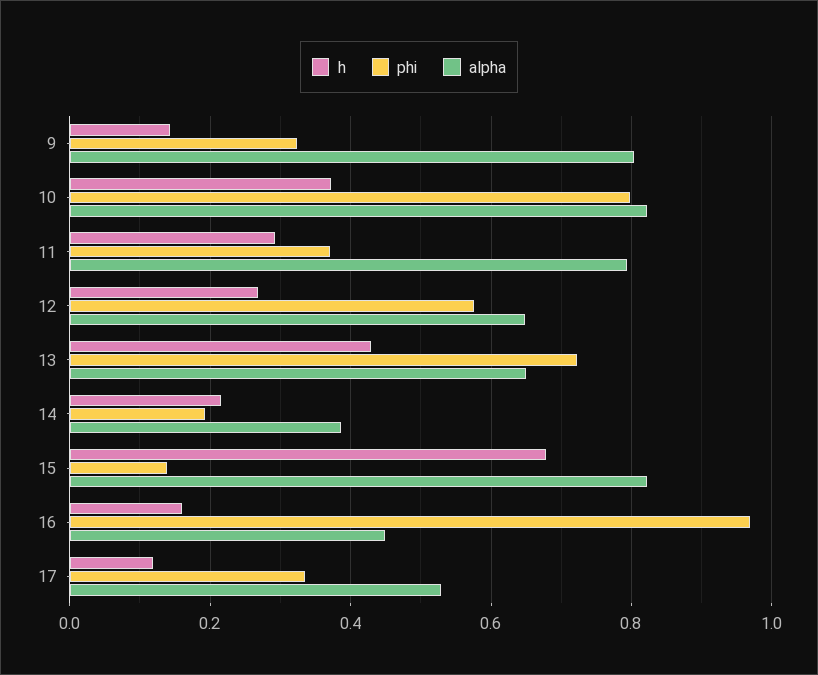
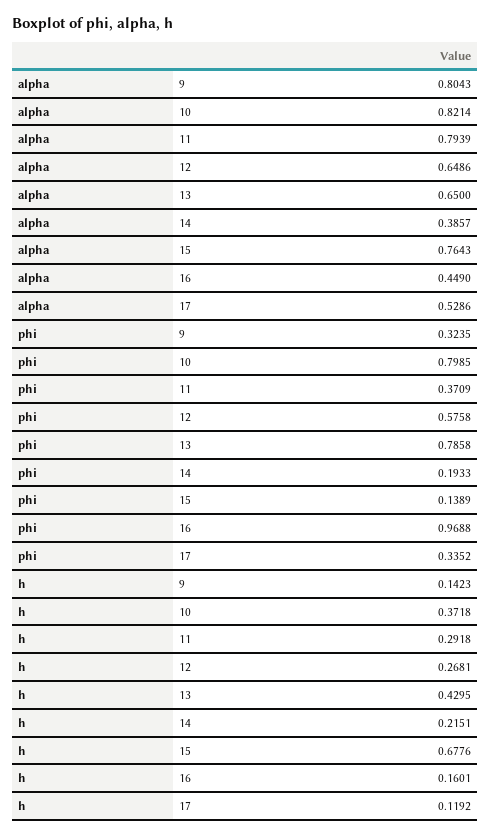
  {
    "h": {
      "9": 0.1423,
      "10": 0.3718,
      "11": 0.2918,
      "12": 0.2681,
      "13": 0.4295,
      "14": 0.2151,
      "15": 0.6776,
      "16": 0.1601,
      "17": 0.1192
    },
    "phi": {
      "9": 0.3235,
      "10": 0.7985,
      "11": 0.3709,
      "12": 0.5758,
-     "13": 0.72,
+     "13": 0.7858,
      "14": 0.1933,
      "15": 0.1389,
      "16": 0.9688,
      "17": 0.3352
    },
    "alpha": {
      "9": 0.8043,
      "10": 0.8214,
      "11": 0.7939,
      "12": 0.6486,
      "13": 0.65,
      "14": 0.3857,
-     "15": 0.82,
+     "15": 0.7643,
      "16": 0.449,
      "17": 0.5286
    }
  }

